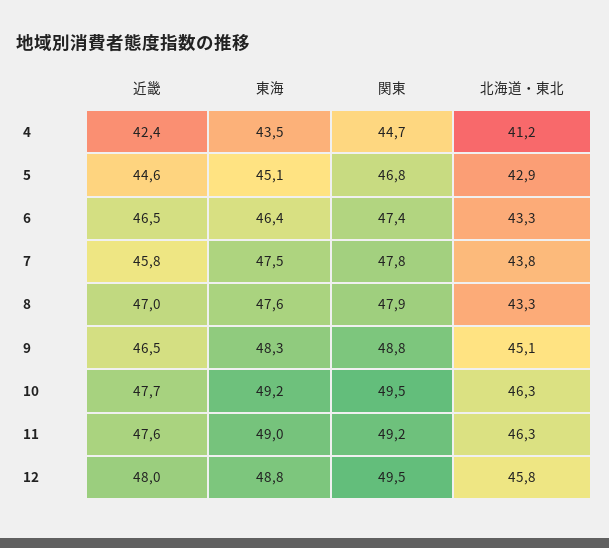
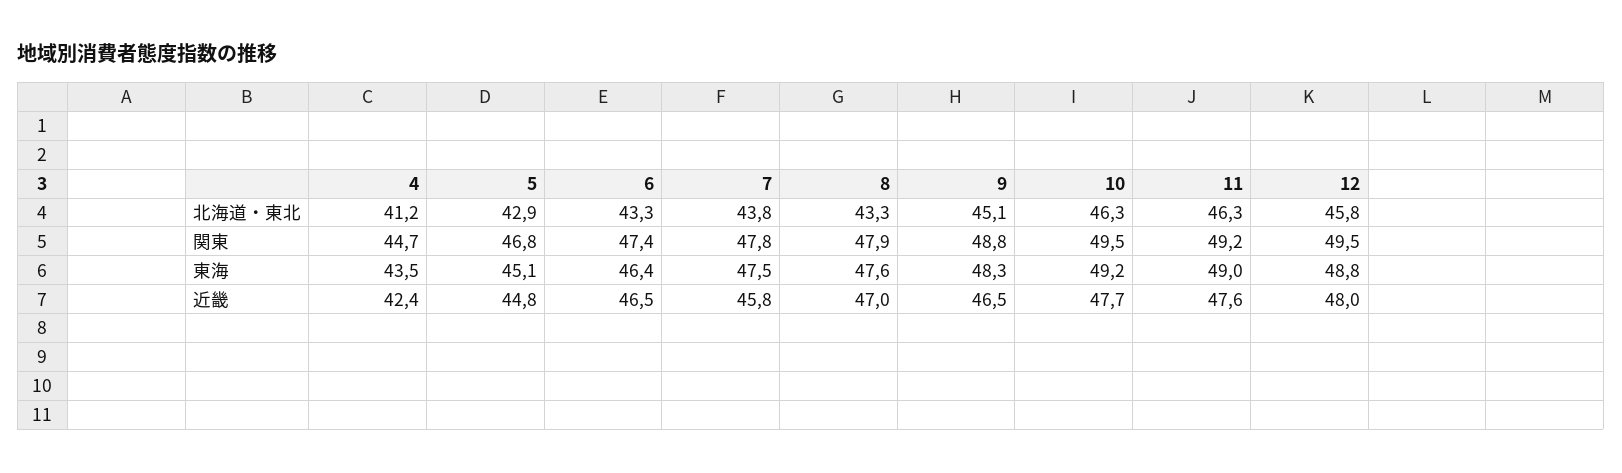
  {
    "近畿": {
      "4": 42.4,
-     "5": 44.6,
+     "5": 44.8,
      "6": 46.5,
      "7": 45.8,
      "8": 47,
      "9": 46.5,
      "10": 47.7,
      "11": 47.6,
      "12": 48
    },
    "東海": {
      "4": 43.5,
      "5": 45.1,
      "6": 46.4,
      "7": 47.5,
      "8": 47.6,
      "9": 48.3,
      "10": 49.2,
      "11": 49,
      "12": 48.8
    },
    "関東": {
      "4": 44.7,
      "5": 46.8,
      "6": 47.4,
      "7": 47.8,
      "8": 47.9,
      "9": 48.8,
      "10": 49.5,
      "11": 49.2,
      "12": 49.5
    },
    "北海道・東北": {
      "4": 41.2,
      "5": 42.9,
      "6": 43.3,
      "7": 43.8,
      "8": 43.3,
      "9": 45.1,
      "10": 46.3,
      "11": 46.3,
      "12": 45.8
    }
  }

